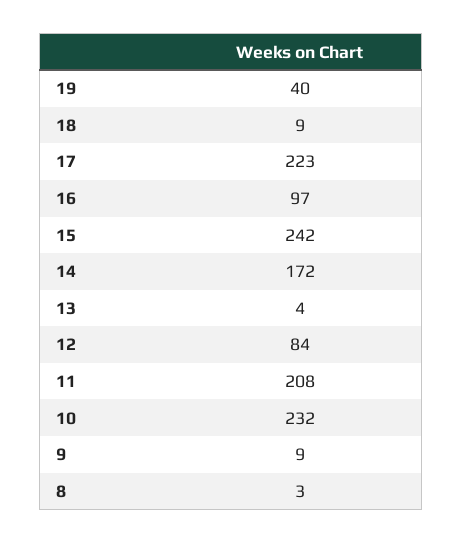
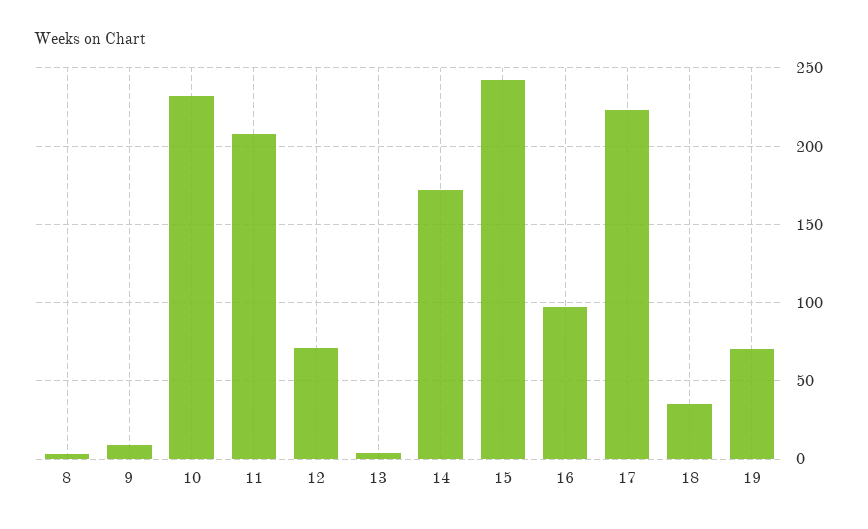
  {
-   "19": 40,
+   "19": 70,
-   "18": 9,
+   "18": 35,
    "17": 223,
    "16": 97,
    "15": 242,
    "14": 172,
    "13": 4,
-   "12": 84,
+   "12": 70,
    "11": 208,
    "10": 232,
    "9": 9,
    "8": 3
  }

